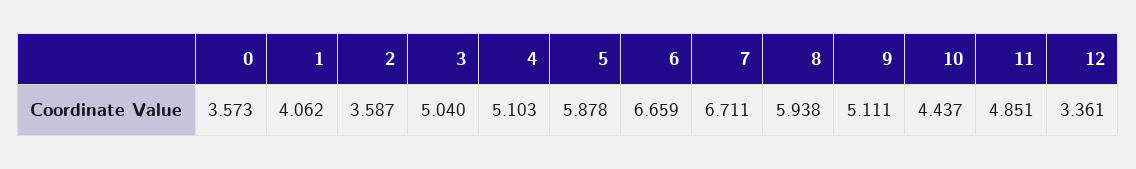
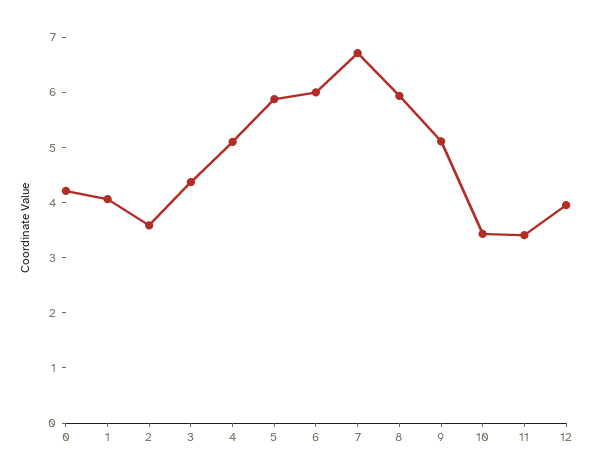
  {
-   "0": 3.573,
+   "0": 4.2,
    "1": 4.062,
    "2": 3.587,
-   "3": 5.04,
+   "3": 4.4,
    "4": 5.103,
    "5": 5.878,
-   "6": 6.659,
+   "6": 6,
    "7": 6.711,
    "8": 5.938,
    "9": 5.111,
-   "10": 4.437,
+   "10": 3.4,
-   "11": 4.851,
+   "11": 3.4,
-   "12": 3.361
+   "12": 4
  }

